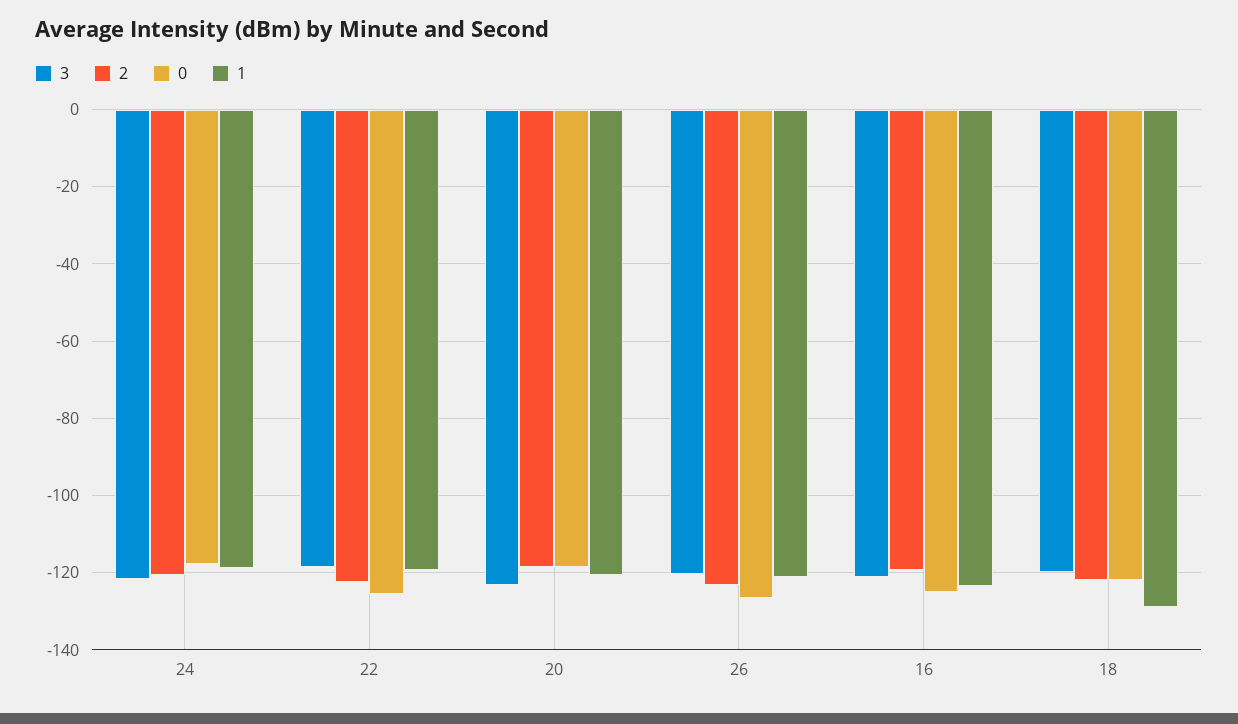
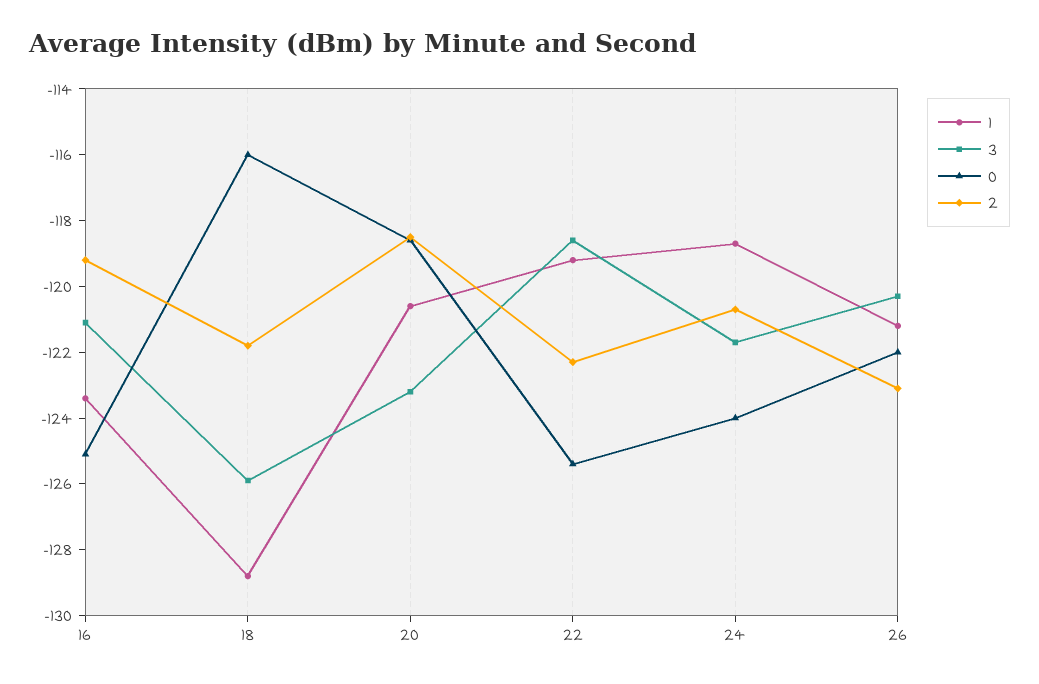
  {
    "3": {
      "24": -121.5,
      "22": -118.5,
      "20": -123,
      "26": -120.5,
      "16": -121,
-     "18": -120
+     "18": -126
    },
    "2": {
      "24": -120.5,
      "22": -122.5,
      "20": -118.5,
      "26": -123,
      "16": -119,
      "18": -122
    },
    "0": {
-     "24": -118,
+     "24": -124,
      "22": -125.5,
      "20": -118.5,
-     "26": -126,
+     "26": -122,
      "16": -125,
-     "18": -122
+     "18": -116
    },
    "1": {
      "24": -118.5,
      "22": -119,
      "20": -120.5,
      "26": -121,
      "16": -123.5,
      "18": -129
    }
  }

